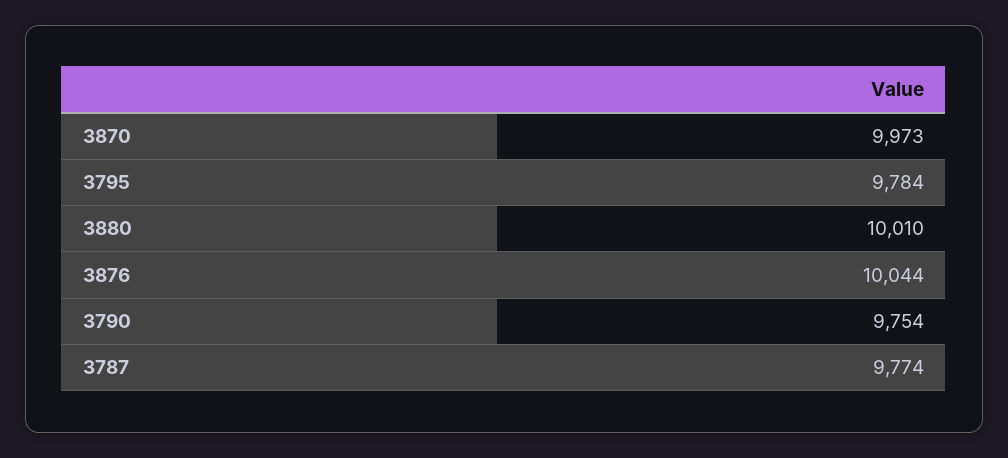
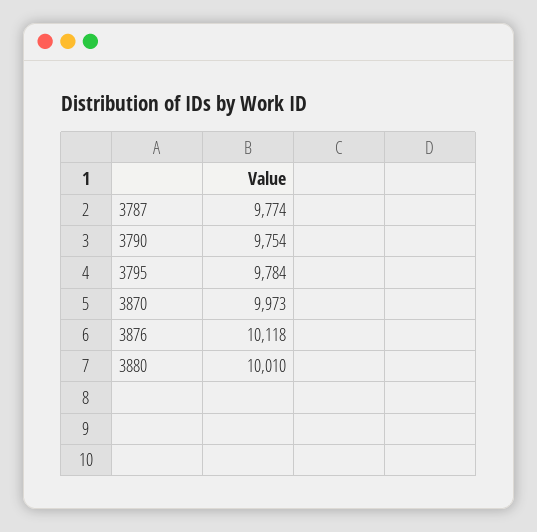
  {
    "3870": 9973,
    "3795": 9784,
    "3880": 10010,
-   "3876": 10044,
+   "3876": 10118,
    "3790": 9754,
    "3787": 9774
  }

